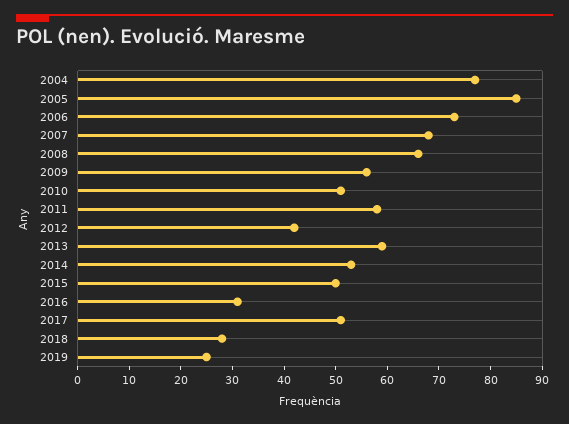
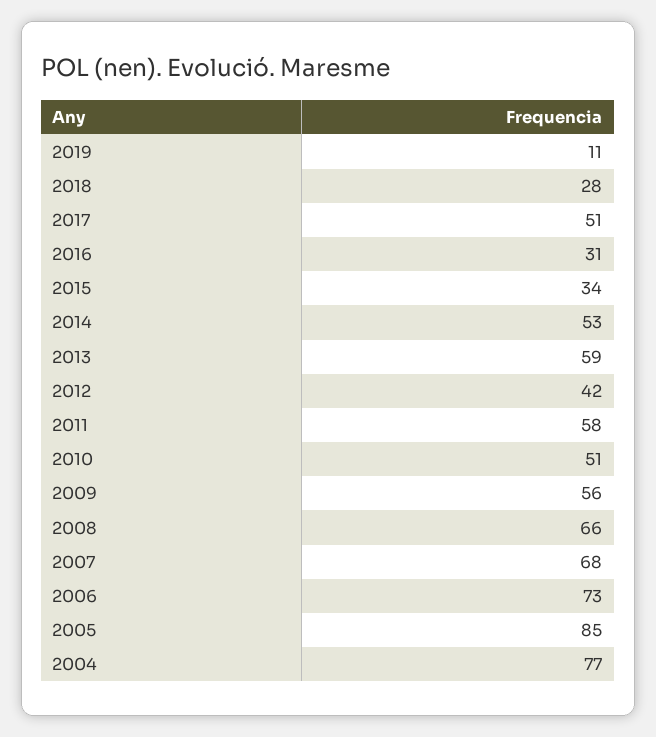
  {
    "2004": 77,
    "2005": 85,
    "2006": 73,
    "2007": 68,
    "2008": 66,
    "2009": 56,
    "2010": 51,
    "2011": 58,
    "2012": 42,
    "2013": 59,
    "2014": 53,
-   "2015": 50,
+   "2015": 34,
    "2016": 31,
    "2017": 51,
    "2018": 28,
-   "2019": 25
+   "2019": 11
  }

